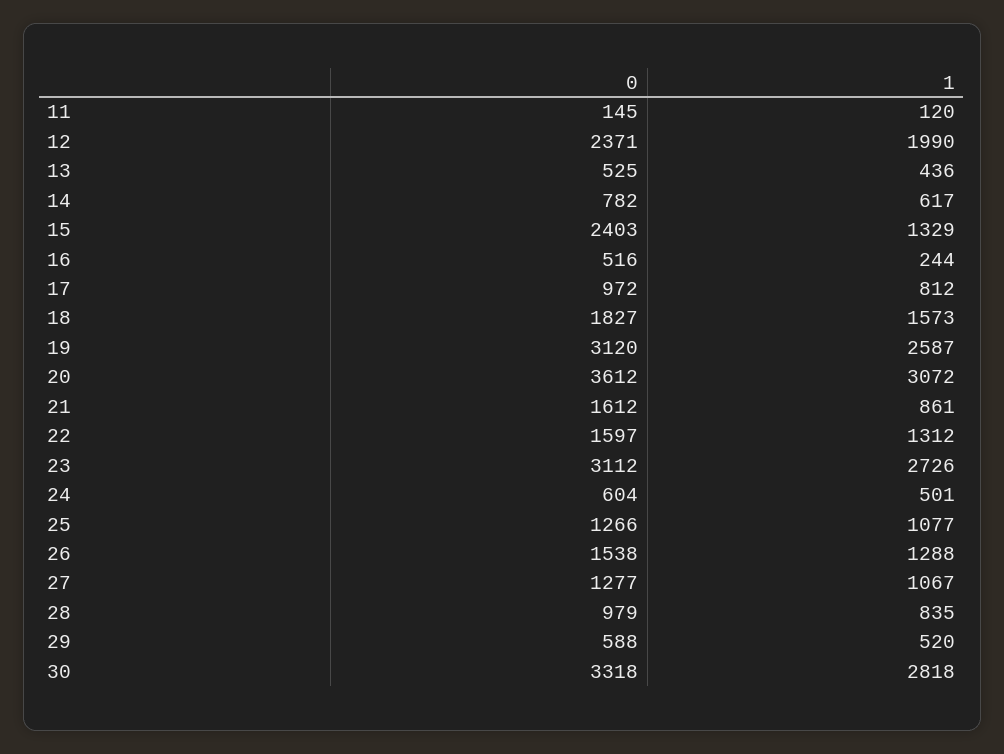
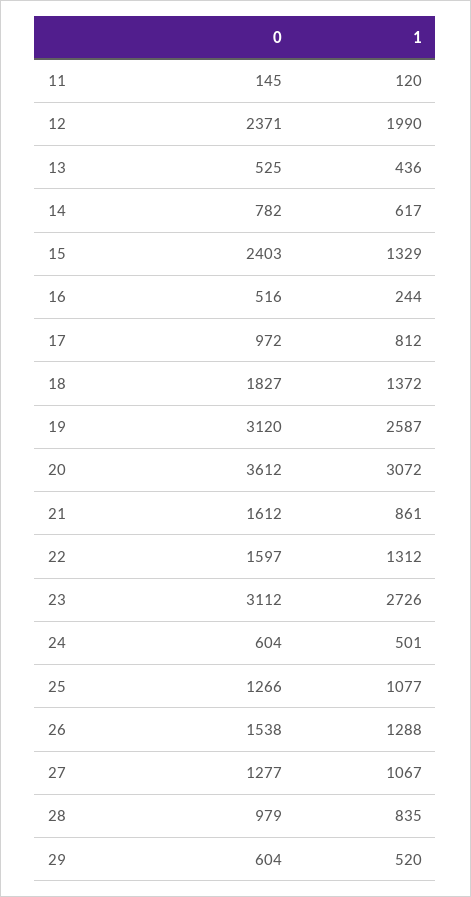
  {
    "0": {
      "11": 145,
      "12": 2371,
      "13": 525,
      "14": 782,
      "15": 2403,
      "16": 516,
      "17": 972,
      "18": 1827,
      "19": 3120,
      "20": 3612,
      "21": 1612,
      "22": 1597,
      "23": 3112,
      "24": 604,
      "25": 1266,
      "26": 1538,
      "27": 1277,
      "28": 979,
-     "29": 588,
+     "29": 604
-     "30": 3318
    },
    "1": {
      "11": 120,
      "12": 1990,
      "13": 436,
      "14": 617,
      "15": 1329,
      "16": 244,
      "17": 812,
-     "18": 1573,
+     "18": 1372,
      "19": 2587,
      "20": 3072,
      "21": 861,
      "22": 1312,
      "23": 2726,
      "24": 501,
      "25": 1077,
      "26": 1288,
      "27": 1067,
      "28": 835,
-     "29": 520,
+     "29": 520
-     "30": 2818
    }
  }

